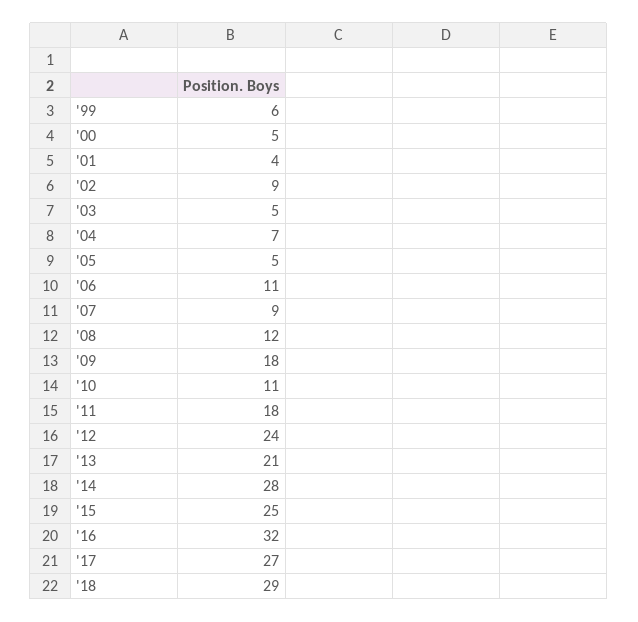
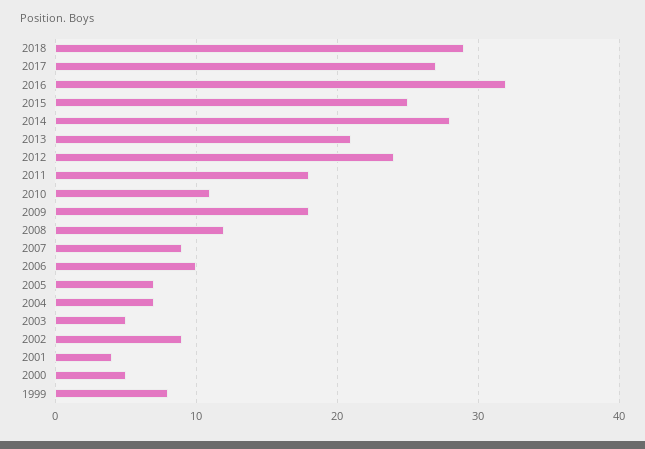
  {
-   "'99": 6,
+   "'99": 8,
    "'00": 5,
    "'01": 4,
    "'02": 9,
    "'03": 5,
    "'04": 7,
-   "'05": 5,
+   "'05": 7,
-   "'06": 11,
+   "'06": 10,
    "'07": 9,
    "'08": 12,
    "'09": 18,
    "'10": 11,
    "'11": 18,
    "'12": 24,
    "'13": 21,
    "'14": 28,
    "'15": 25,
    "'16": 32,
    "'17": 27,
    "'18": 29
  }

